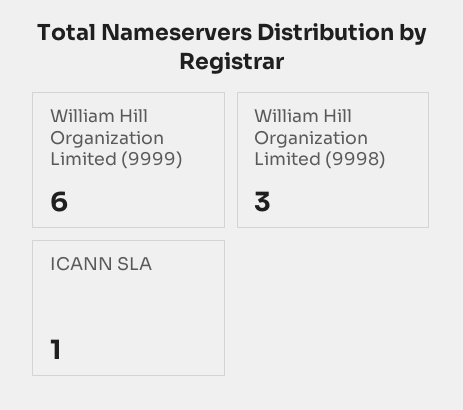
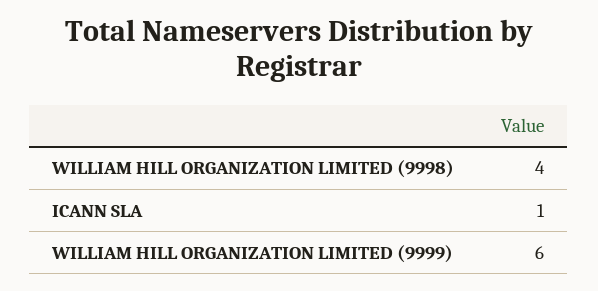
  {
    "William Hill Organization Limited (9999)": 6,
-   "William Hill Organization Limited (9998)": 3,
+   "William Hill Organization Limited (9998)": 4,
    "ICANN SLA": 1
  }

